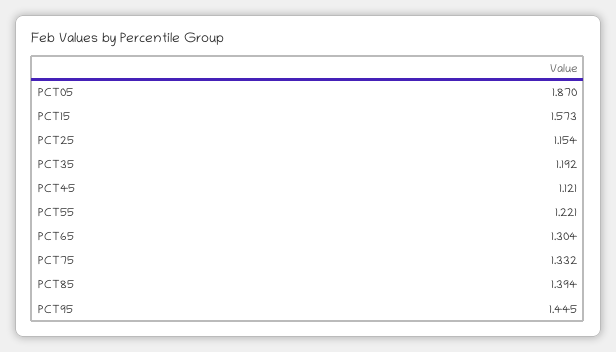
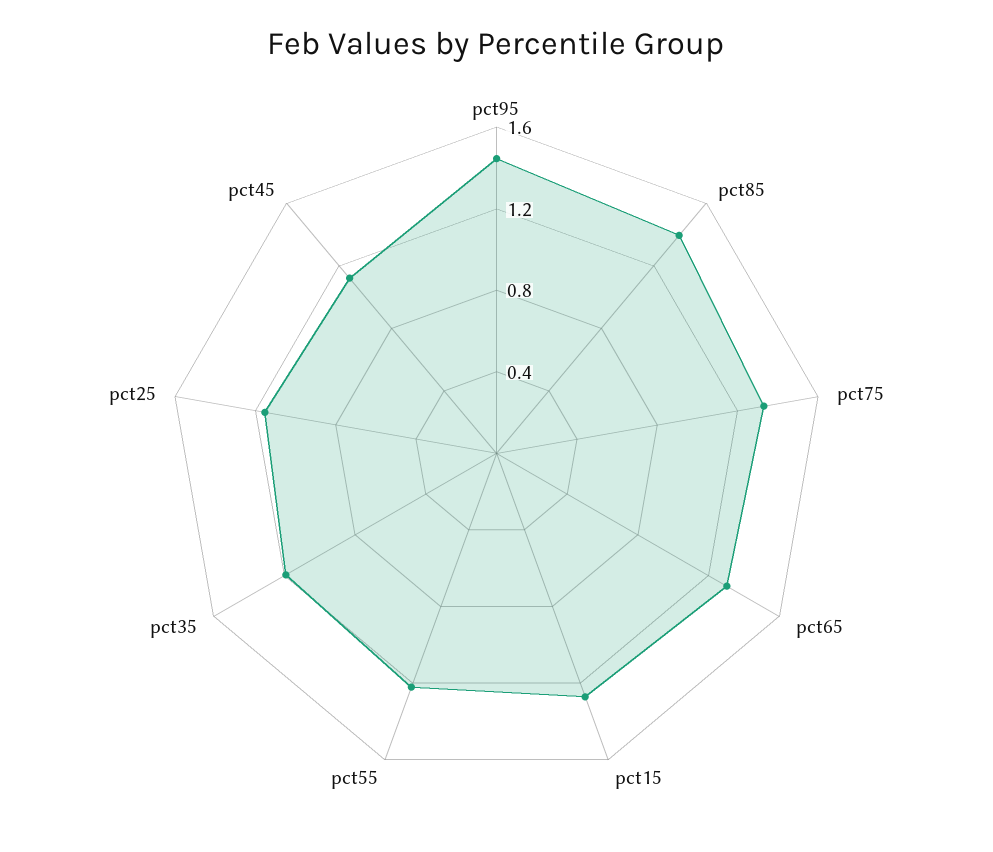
  {
-   "PCT05": 1.87,
-   "PCT15": 1.573,
+   "PCT15": 1.3,
    "PCT25": 1.154,
    "PCT35": 1.192,
    "PCT45": 1.121,
    "PCT55": 1.221,
    "PCT65": 1.304,
    "PCT75": 1.332,
    "PCT85": 1.394,
    "PCT95": 1.445
  }

